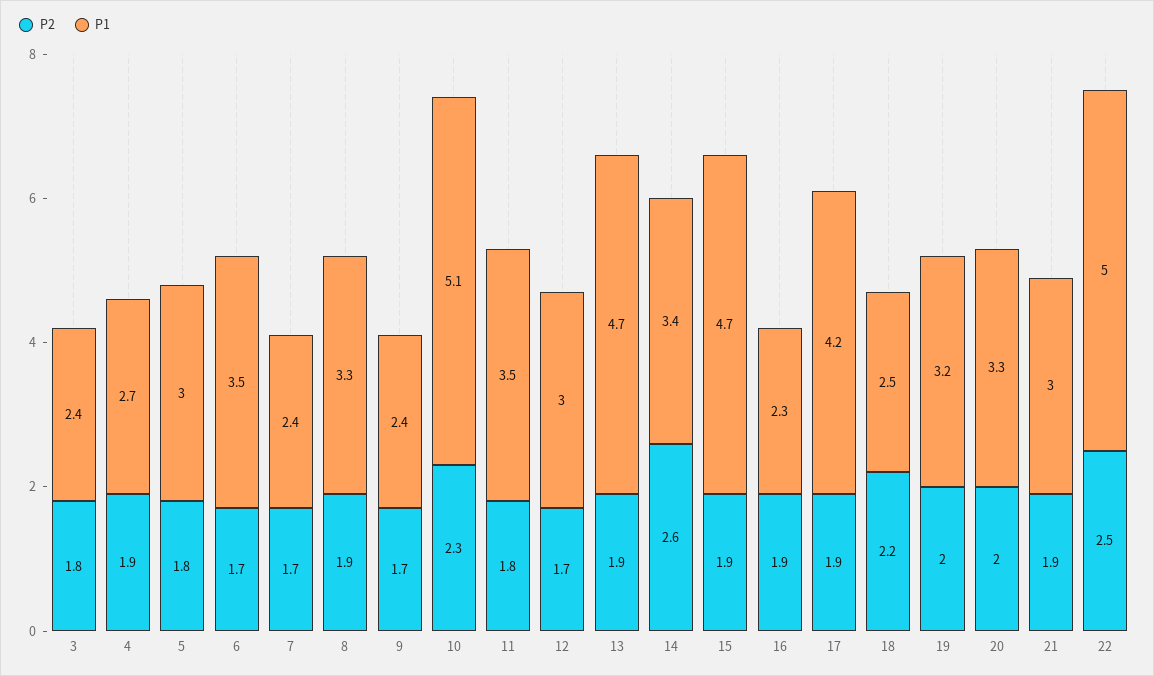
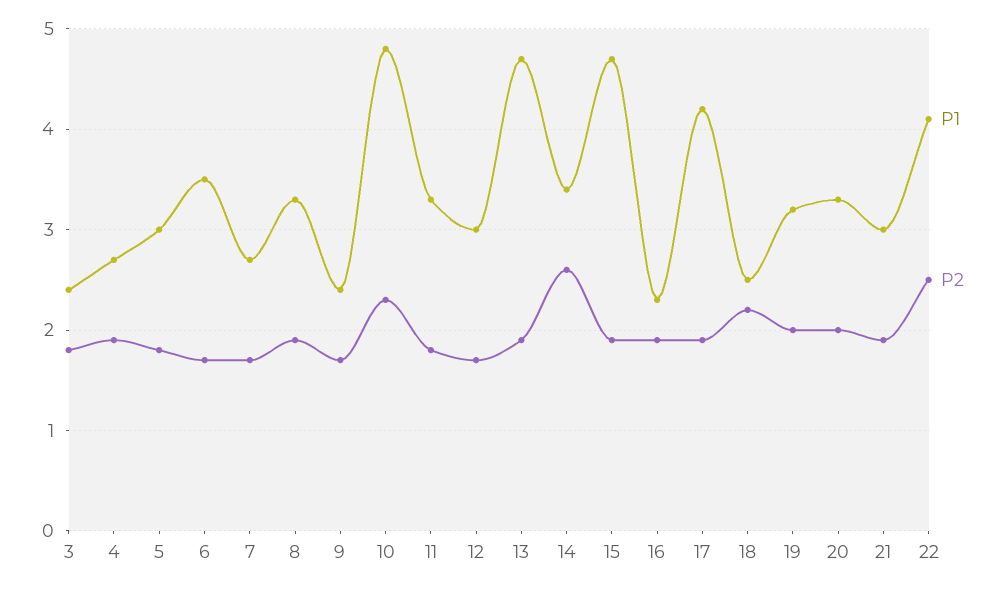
  {
    "P2": {
      "3": 1.8,
      "4": 1.9,
      "5": 1.8,
      "6": 1.7,
      "7": 1.7,
      "8": 1.9,
      "9": 1.7,
      "10": 2.3,
      "11": 1.8,
      "12": 1.7,
      "13": 1.9,
      "14": 2.6,
      "15": 1.9,
      "16": 1.9,
      "17": 1.9,
      "18": 2.2,
      "19": 2,
      "20": 2,
      "21": 1.9,
      "22": 2.5
    },
    "P1": {
      "3": 2.4,
      "4": 2.7,
      "5": 3,
      "6": 3.5,
-     "7": 2.4,
+     "7": 2.7,
      "8": 3.3,
      "9": 2.4,
-     "10": 5.1,
+     "10": 4.8,
-     "11": 3.5,
+     "11": 3.3,
      "12": 3,
      "13": 4.7,
      "14": 3.4,
      "15": 4.7,
      "16": 2.3,
      "17": 4.2,
      "18": 2.5,
      "19": 3.2,
      "20": 3.3,
      "21": 3,
-     "22": 5
+     "22": 4.1
    }
  }

